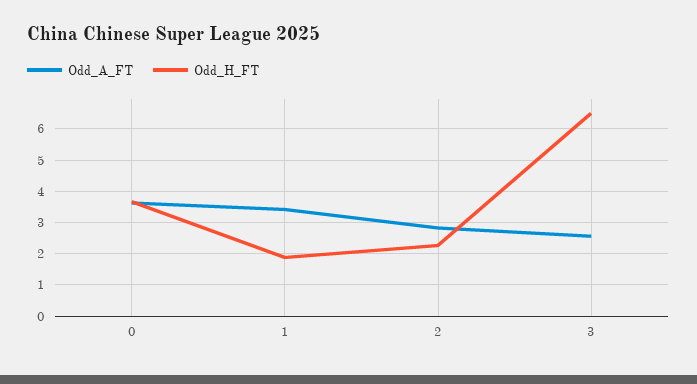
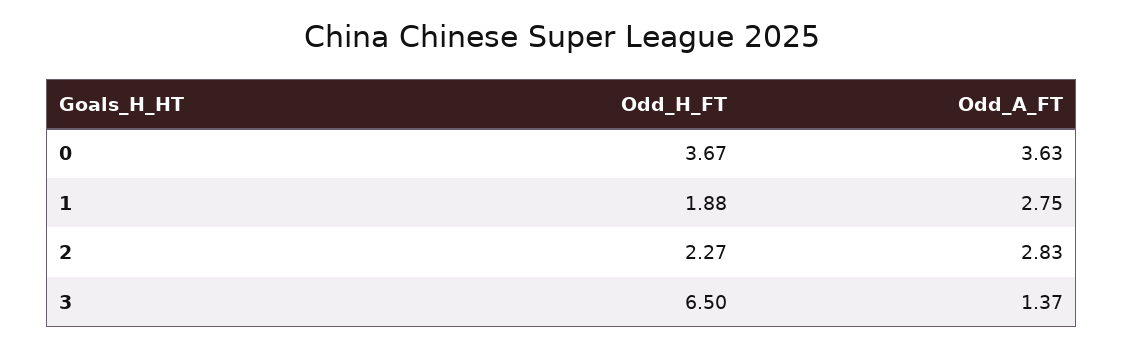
  {
    "Odd_A_FT": {
      "0": 3.63,
-     "1": 3.4,
+     "1": 2.75,
      "2": 2.83,
-     "3": 2.6
+     "3": 1.37
    },
    "Odd_H_FT": {
      "0": 3.67,
      "1": 1.88,
      "2": 2.27,
      "3": 6.5
    }
  }

